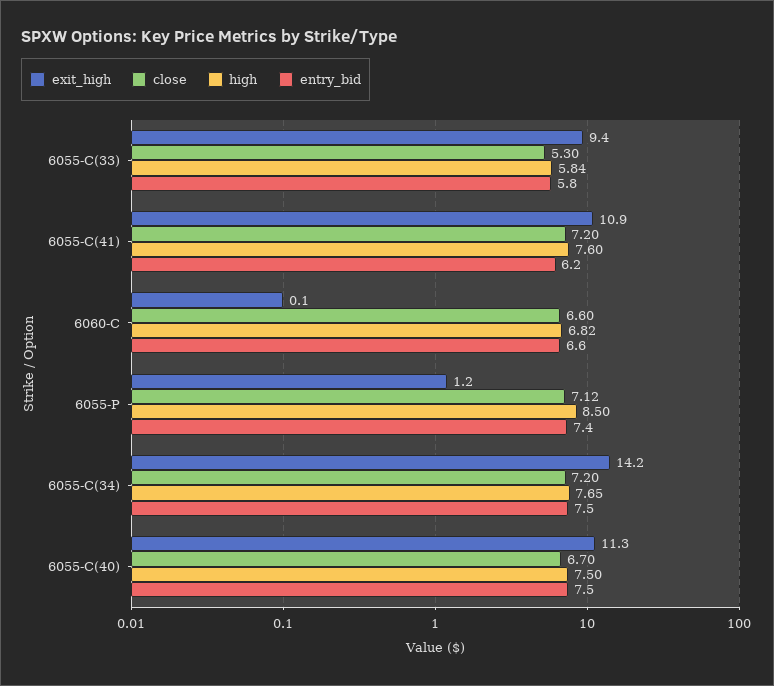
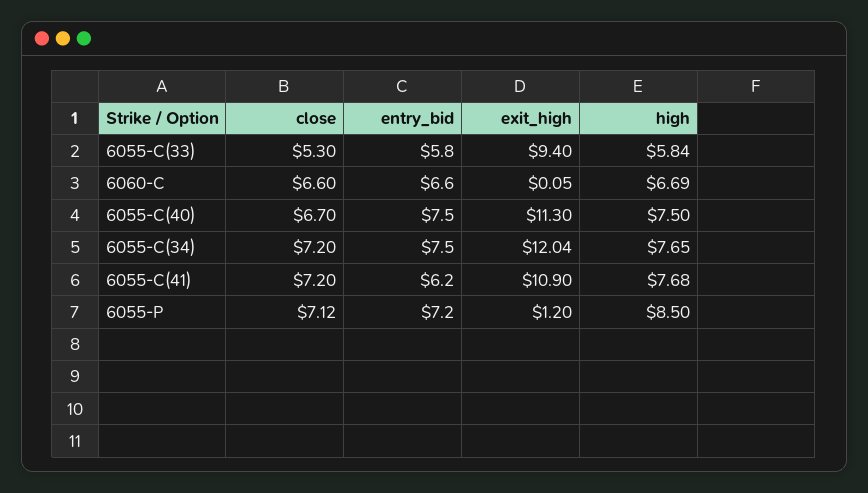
  {
    "exit_high": {
      "6055-C(33)": 9.4,
      "6055-C(41)": 10.9,
      "6060-C": 0.05,
      "6055-P": 1.2,
-     "6055-C(34)": 14.2,
+     "6055-C(34)": 12.04,
      "6055-C(40)": 11.3
    },
    "close": {
      "6055-C(33)": 5.3,
      "6055-C(41)": 7.2,
      "6060-C": 6.6,
      "6055-P": 7.12,
      "6055-C(34)": 7.2,
      "6055-C(40)": 6.7
    },
    "high": {
      "6055-C(33)": 5.84,
-     "6055-C(41)": 7.6,
+     "6055-C(41)": 7.68,
-     "6060-C": 6.82,
+     "6060-C": 6.69,
      "6055-P": 8.5,
      "6055-C(34)": 7.65,
      "6055-C(40)": 7.5
    },
    "entry_bid": {
      "6055-C(33)": 5.8,
      "6055-C(41)": 6.2,
      "6060-C": 6.6,
-     "6055-P": 7.4,
+     "6055-P": 7.2,
      "6055-C(34)": 7.5,
      "6055-C(40)": 7.5
    }
  }

